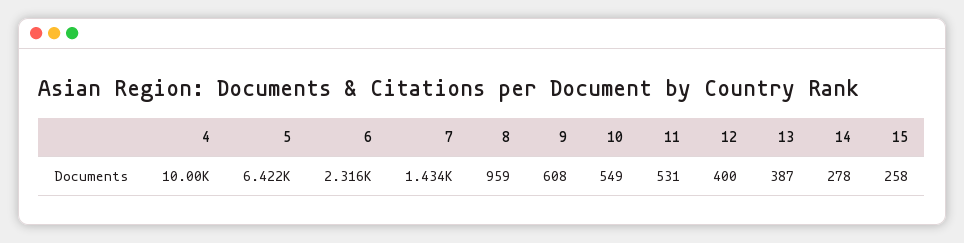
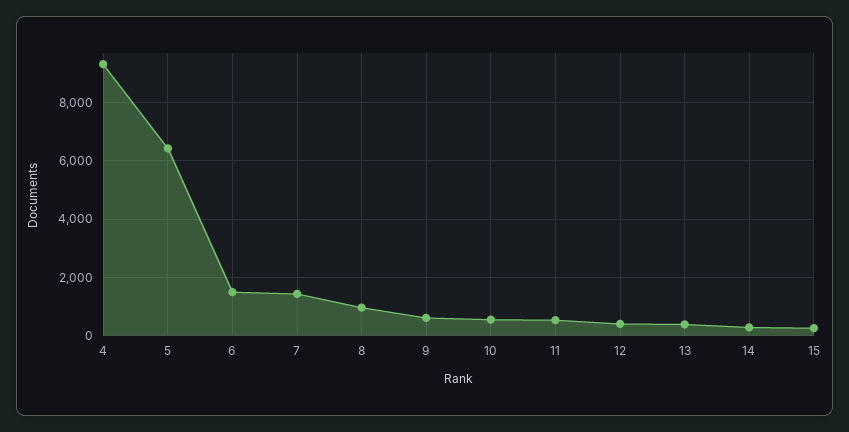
  {
-   "4": 10000,
+   "4": 9250,
    "5": 6422,
-   "6": 2316,
+   "6": 1500,
    "7": 1434,
    "8": 959,
    "9": 608,
    "10": 549,
    "11": 531,
    "12": 400,
    "13": 387,
    "14": 278,
    "15": 258
  }

